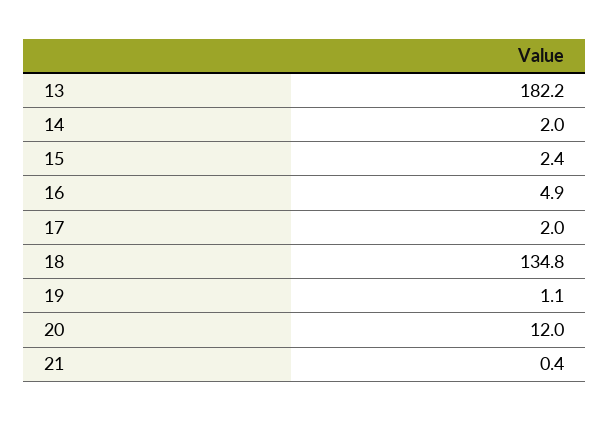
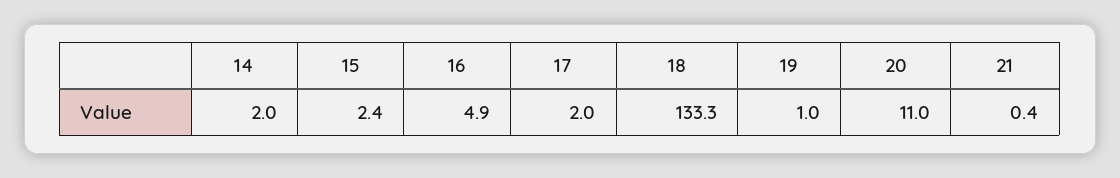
  {
-   "13": 182.2,
    "14": 2,
    "15": 2.4,
    "16": 4.9,
    "17": 2,
-   "18": 134.8,
+   "18": 133.3,
-   "19": 1.1,
+   "19": 1,
-   "20": 12,
+   "20": 11,
    "21": 0.4
  }

